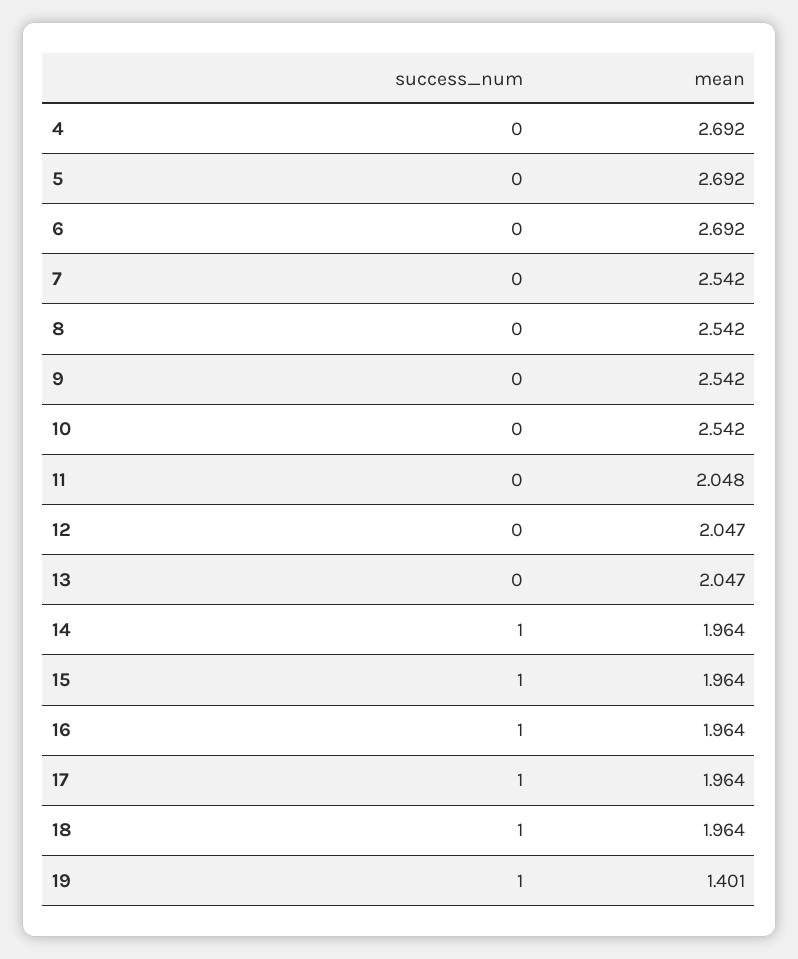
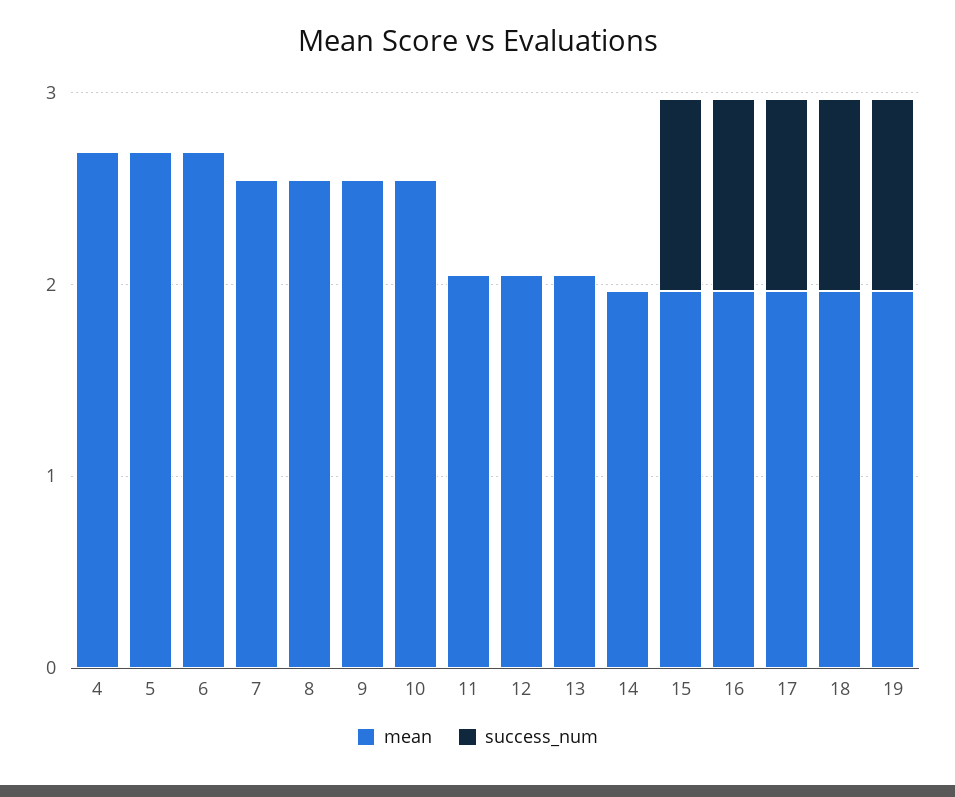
  {
    "success_num": {
      "4": 0,
      "5": 0,
      "6": 0,
      "7": 0,
      "8": 0,
      "9": 0,
      "10": 0,
      "11": 0,
      "12": 0,
      "13": 0,
-     "14": 1,
+     "14": 0,
      "15": 1,
      "16": 1,
      "17": 1,
      "18": 1,
      "19": 1
    },
    "mean": {
      "4": 2.692,
      "5": 2.692,
      "6": 2.692,
      "7": 2.542,
      "8": 2.542,
      "9": 2.542,
      "10": 2.542,
      "11": 2.048,
      "12": 2.047,
      "13": 2.047,
      "14": 1.964,
      "15": 1.964,
      "16": 1.964,
      "17": 1.964,
      "18": 1.964,
-     "19": 1.401
+     "19": 2
    }
  }

